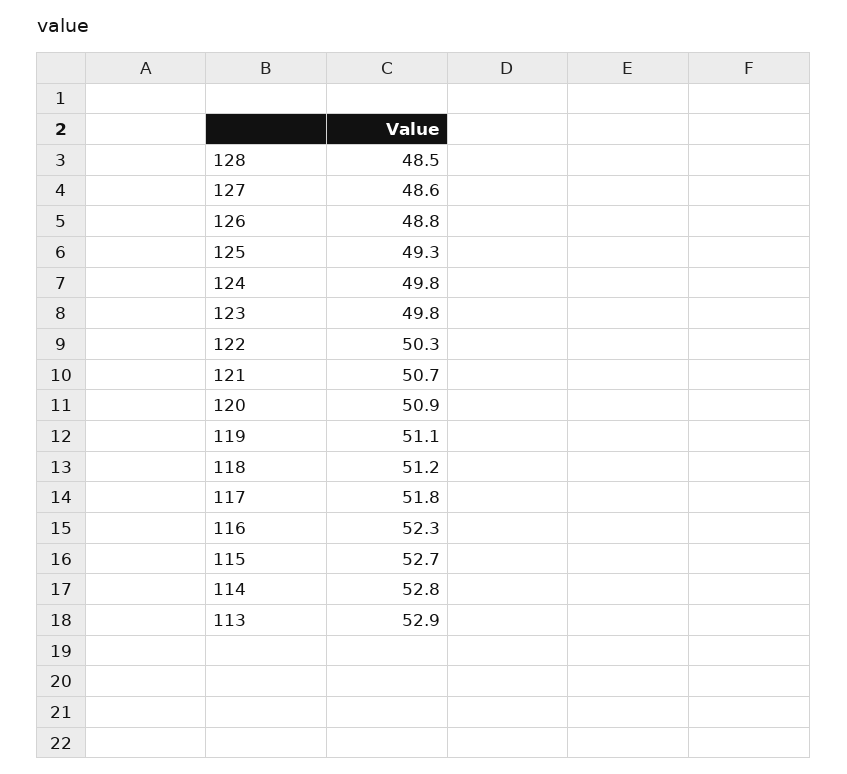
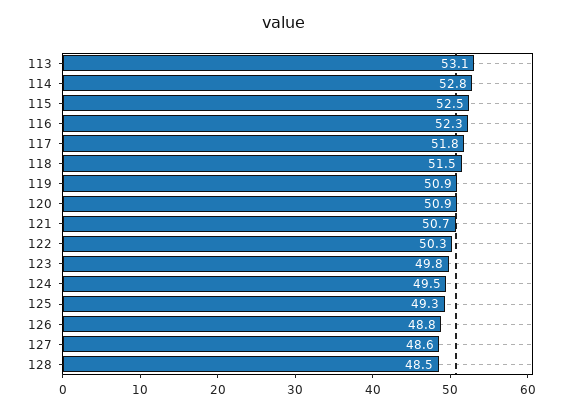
  {
    "128": 48.5,
    "127": 48.6,
    "126": 48.8,
    "125": 49.3,
-   "124": 49.8,
+   "124": 49.5,
    "123": 49.8,
    "122": 50.3,
    "121": 50.7,
    "120": 50.9,
-   "119": 51.1,
+   "119": 50.9,
-   "118": 51.2,
+   "118": 51.5,
    "117": 51.8,
    "116": 52.3,
-   "115": 52.7,
+   "115": 52.5,
    "114": 52.8,
-   "113": 52.9
+   "113": 53.1
  }

